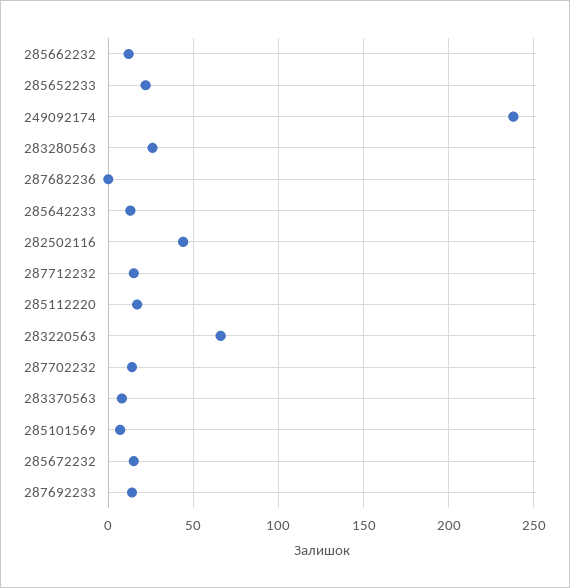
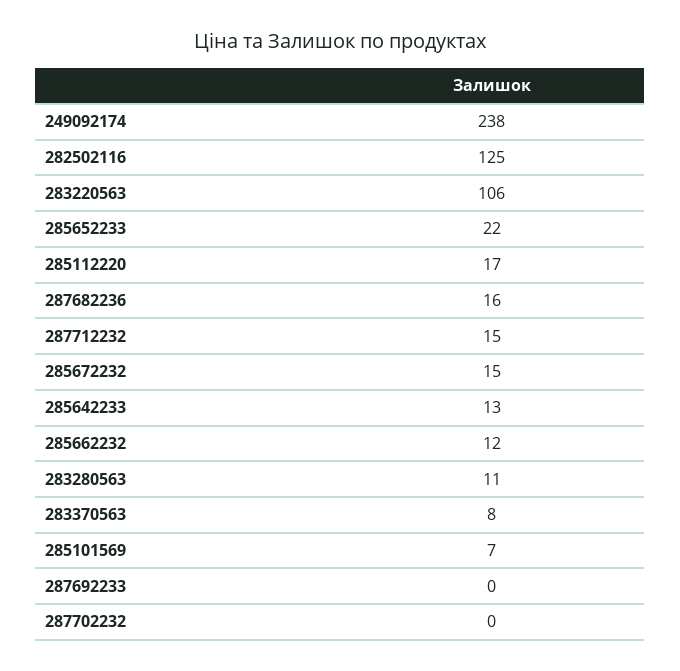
  {
    "285662232": 12,
    "285652233": 22,
    "249092174": 238,
-   "283280563": 25,
+   "283280563": 11,
-   "287682236": 0,
+   "287682236": 16,
    "285642233": 13,
-   "282502116": 45,
+   "282502116": 125,
    "287712232": 15,
    "285112220": 17,
-   "283220563": 65,
+   "283220563": 106,
-   "287702232": 15,
+   "287702232": 0,
    "283370563": 8,
    "285101569": 7,
    "285672232": 15,
-   "287692233": 15
+   "287692233": 0
  }

